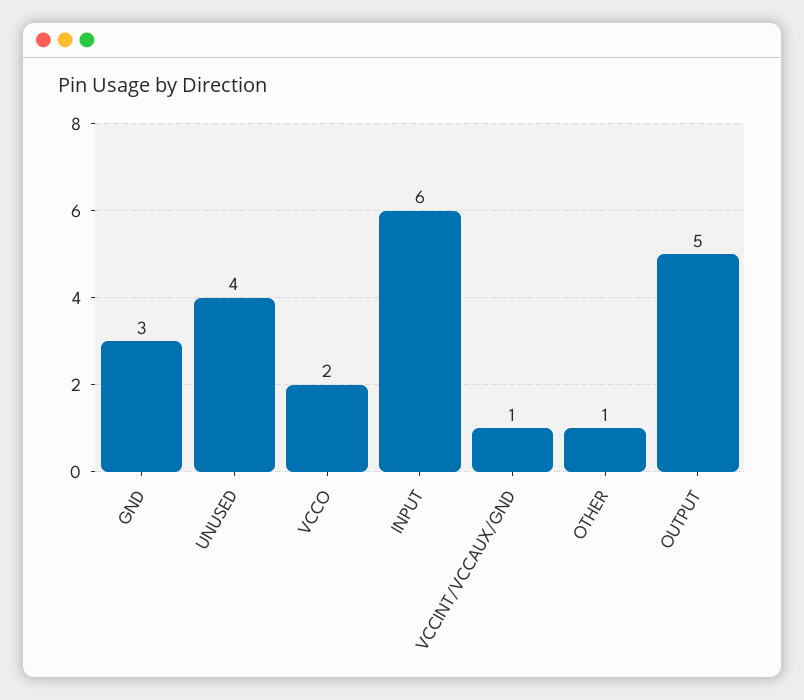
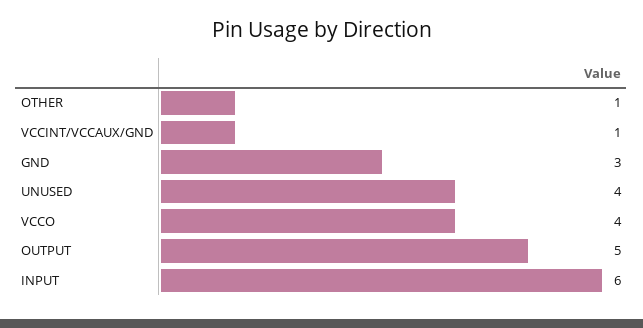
  {
    "GND": 3,
    "UNUSED": 4,
-   "VCCO": 2,
+   "VCCO": 4,
    "INPUT": 6,
    "VCCINT/VCCAUX/GND": 1,
    "OTHER": 1,
    "OUTPUT": 5
  }

